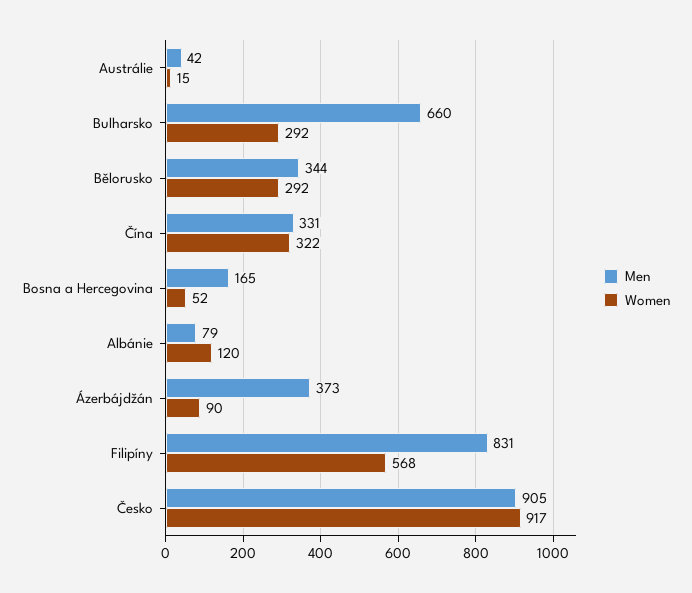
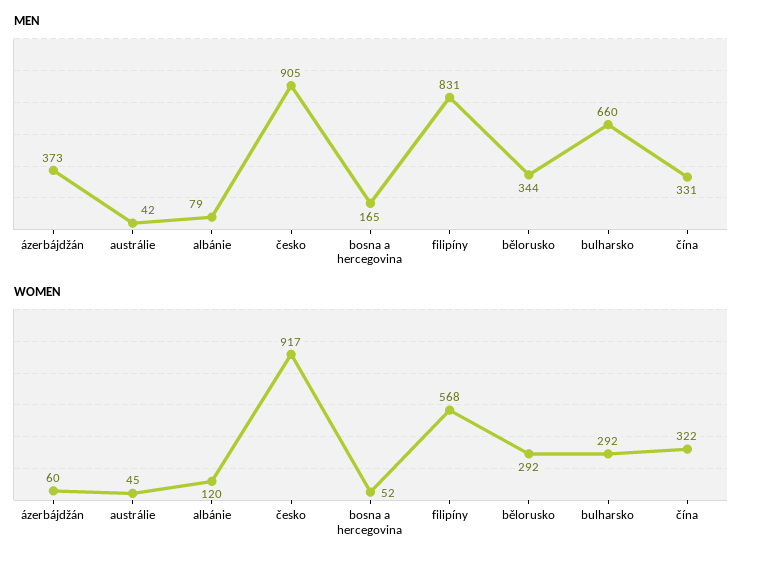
  {
    "Men": {
      "Austrálie": 42,
      "Bulharsko": 660,
      "Bělorusko": 344,
      "Čína": 331,
      "Bosna a Hercegovina": 165,
      "Albánie": 79,
      "Ázerbájdžán": 373,
      "Filipíny": 831,
      "Česko": 905
    },
    "Women": {
-     "Austrálie": 15,
+     "Austrálie": 45,
      "Bulharsko": 292,
      "Bělorusko": 292,
      "Čína": 322,
      "Bosna a Hercegovina": 52,
      "Albánie": 120,
-     "Ázerbájdžán": 90,
+     "Ázerbájdžán": 60,
      "Filipíny": 568,
      "Česko": 917
    }
  }

